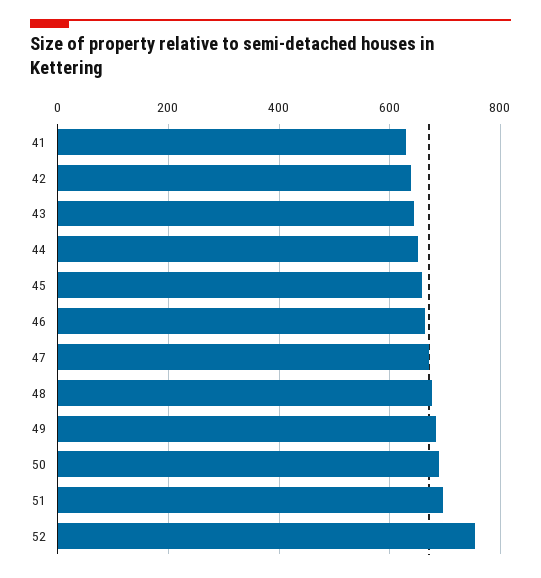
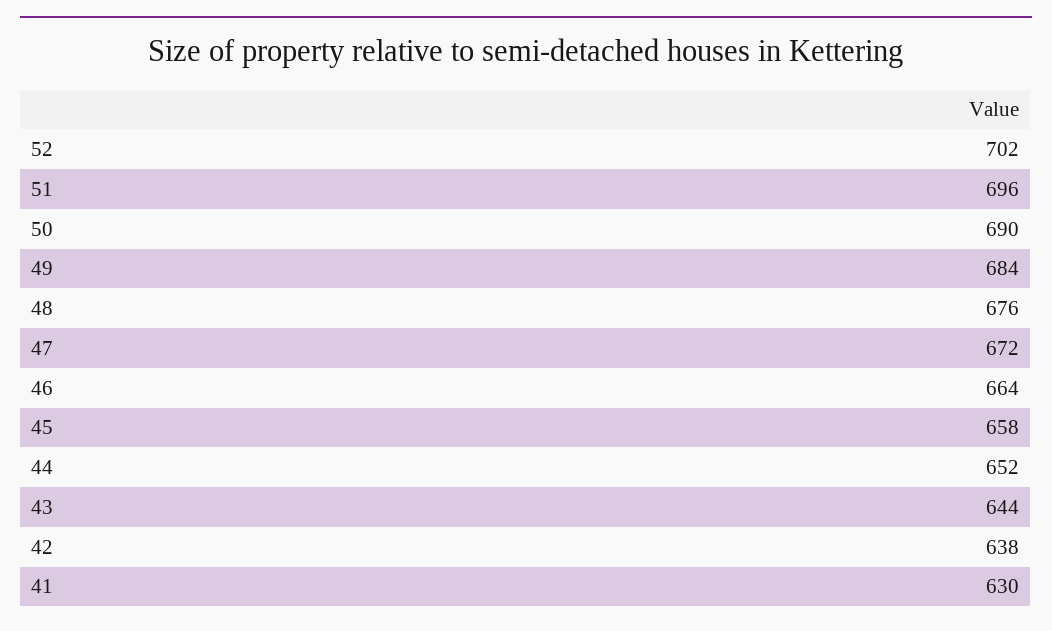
  {
    "41": 630,
    "42": 638,
    "43": 644,
    "44": 652,
    "45": 658,
    "46": 664,
    "47": 672,
    "48": 676,
    "49": 684,
    "50": 690,
    "51": 696,
-   "52": 760
+   "52": 702
  }

